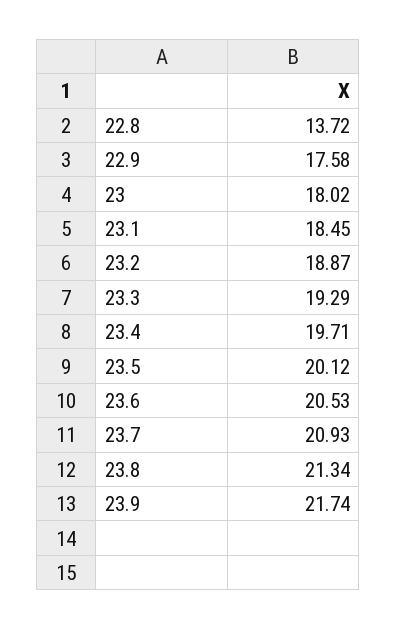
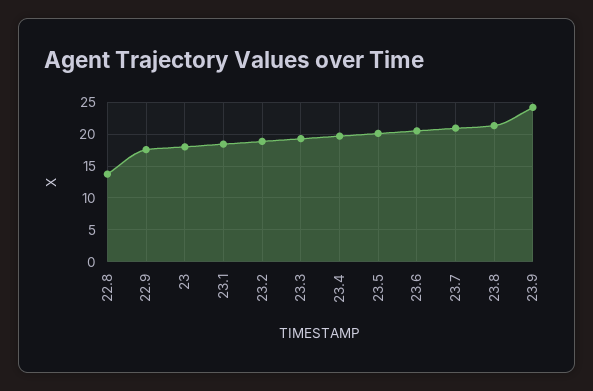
  {
    "22.8": 13.72,
    "22.9": 17.58,
    "23": 18.02,
    "23.1": 18.45,
    "23.2": 18.87,
    "23.3": 19.29,
    "23.4": 19.71,
    "23.5": 20.12,
    "23.6": 20.53,
    "23.7": 20.93,
    "23.8": 21.34,
-   "23.9": 21.74
+   "23.9": 24
  }

